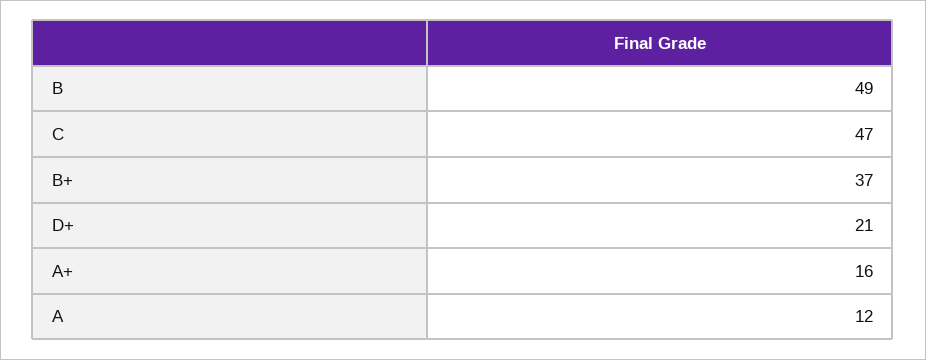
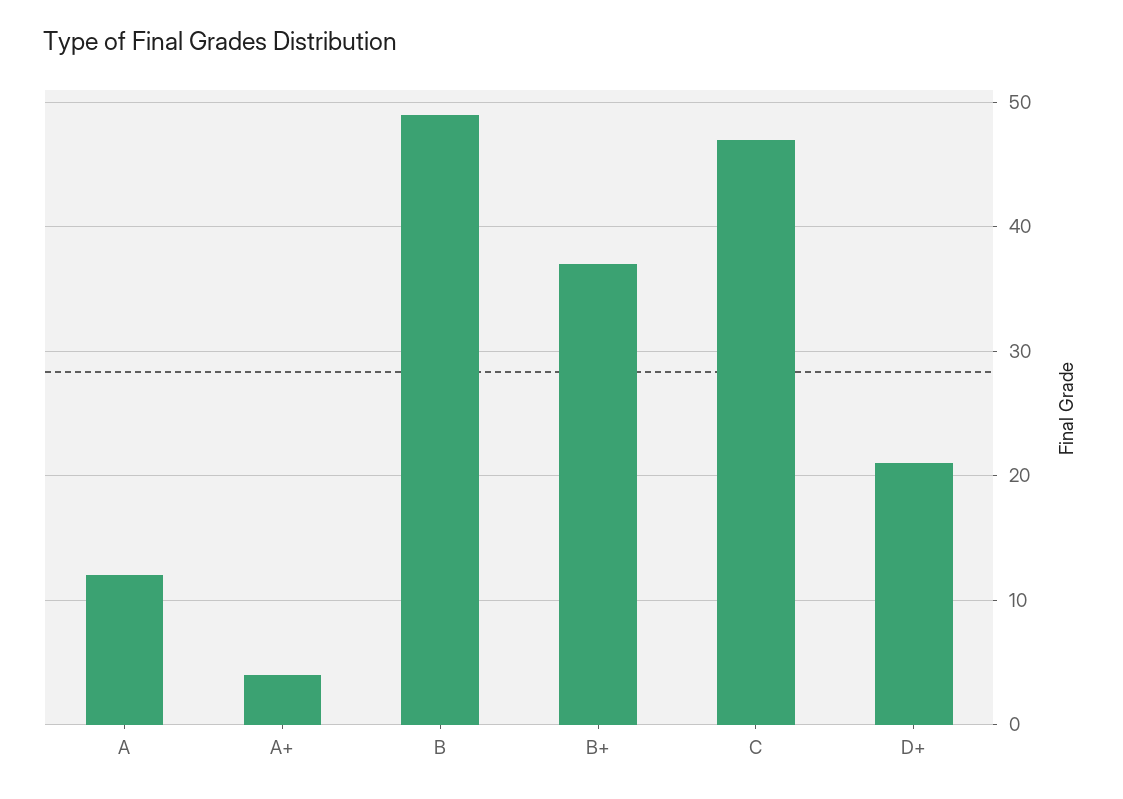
  {
    "B": 49,
    "C": 47,
    "B+": 37,
    "D+": 21,
-   "A+": 16,
+   "A+": 4,
    "A": 12
  }

